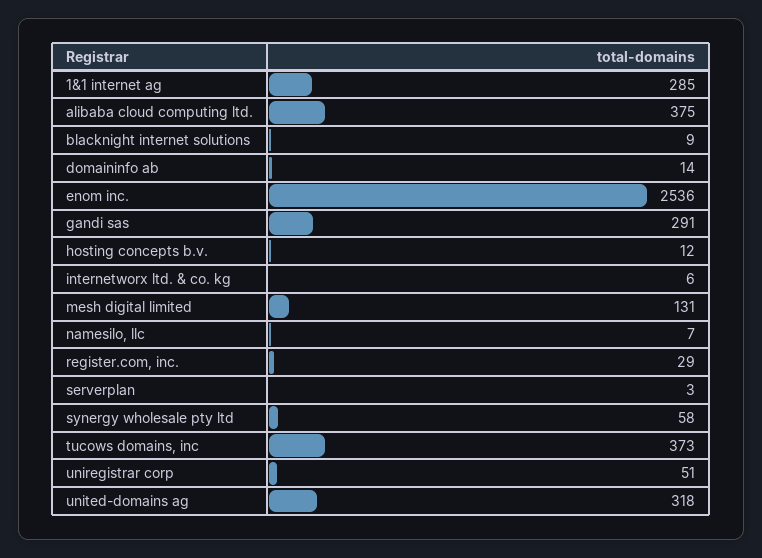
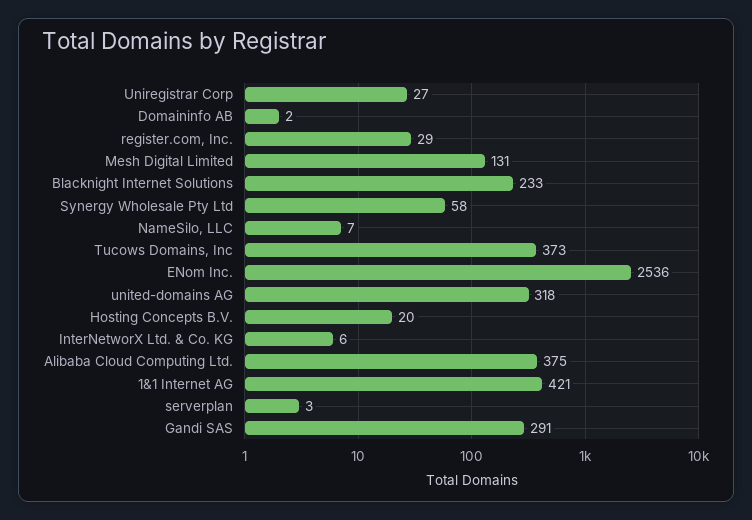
  {
-   "1&1 internet ag": 285,
+   "1&1 internet ag": 421,
    "alibaba cloud computing ltd.": 375,
-   "blacknight internet solutions": 9,
+   "blacknight internet solutions": 233,
-   "domaininfo ab": 14,
+   "domaininfo ab": 2,
    "enom inc.": 2536,
    "gandi sas": 291,
-   "hosting concepts b.v.": 12,
+   "hosting concepts b.v.": 20,
    "internetworx ltd. & co. kg": 6,
    "mesh digital limited": 131,
    "namesilo, llc": 7,
    "register.com, inc.": 29,
    "serverplan": 3,
    "synergy wholesale pty ltd": 58,
    "tucows domains, inc": 373,
-   "uniregistrar corp": 51,
+   "uniregistrar corp": 27,
    "united-domains ag": 318
  }

